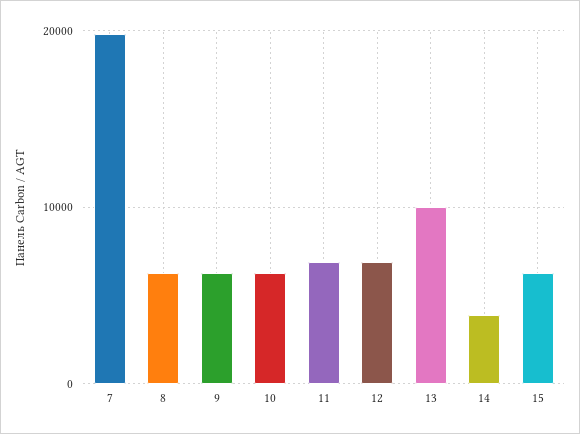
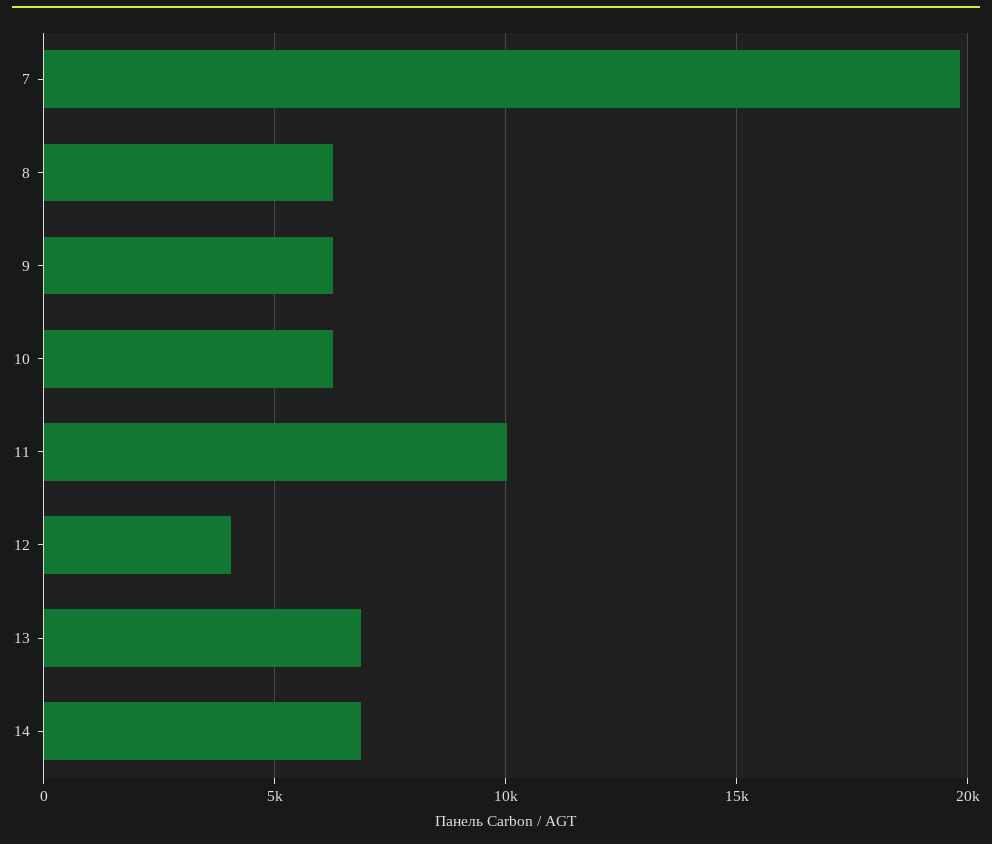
  {
    "7": 20000,
    "8": 6500,
    "9": 6500,
    "10": 6500,
-   "11": 7000,
+   "11": 10000,
-   "12": 7000,
+   "12": 4000,
-   "13": 10000,
+   "13": 7000,
-   "14": 4000,
+   "14": 7000
-   "15": 6000
  }

